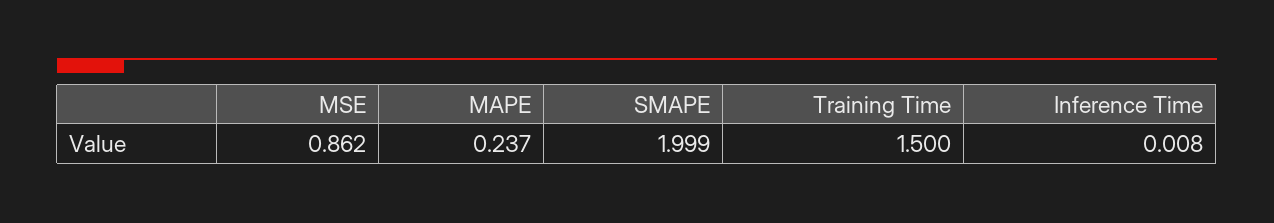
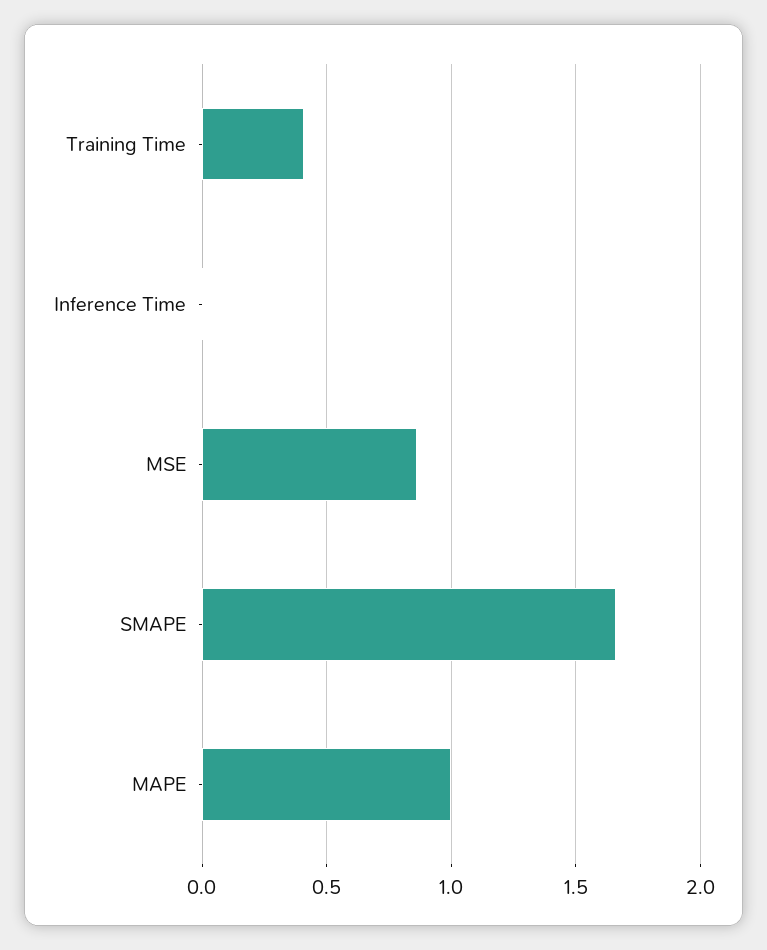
  {
    "MSE": 0.862,
-   "MAPE": 0.237,
+   "MAPE": 1,
-   "SMAPE": 1.999,
+   "SMAPE": 1.65,
-   "Training Time": 1.5,
+   "Training Time": 0.4,
    "Inference Time": 0.008
  }

